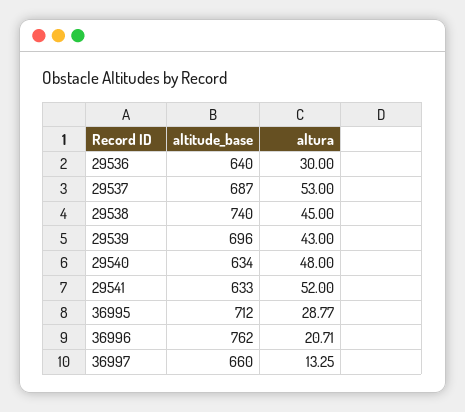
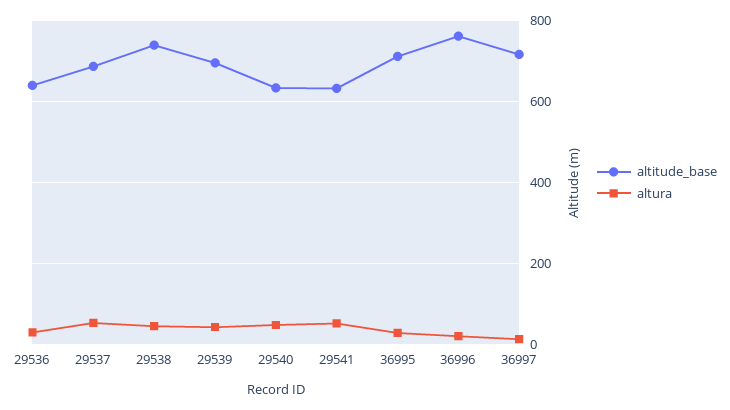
  {
    "altitude_base": {
      "29536": 640,
      "29537": 687,
      "29538": 740,
      "29539": 696,
      "29540": 634,
      "29541": 633,
      "36995": 712,
      "36996": 762,
-     "36997": 660
+     "36997": 720
    },
    "altura": {
      "29536": 30,
      "29537": 53,
      "29538": 45,
      "29539": 43,
      "29540": 48,
      "29541": 52,
      "36995": 28.77,
      "36996": 20.71,
      "36997": 13.25
    }
  }

